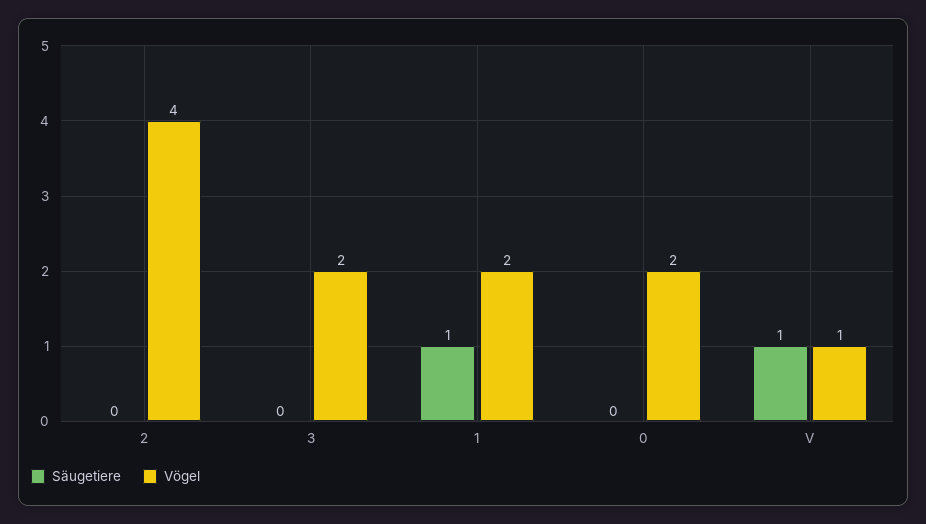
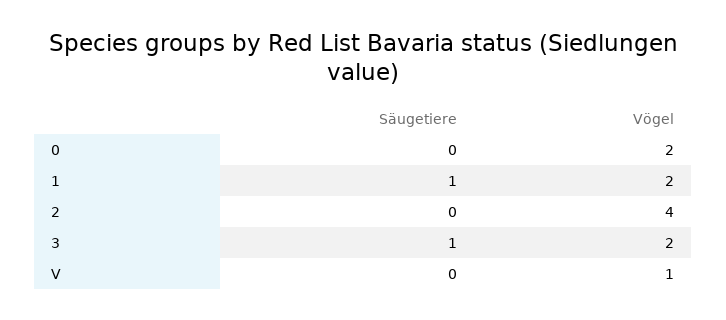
  {
    "Säugetiere": {
      "2": 0,
-     "3": 0,
+     "3": 1,
      "1": 1,
      "0": 0,
-     "V": 1
+     "V": 0
    },
    "Vögel": {
      "2": 4,
      "3": 2,
      "1": 2,
      "0": 2,
      "V": 1
    }
  }

